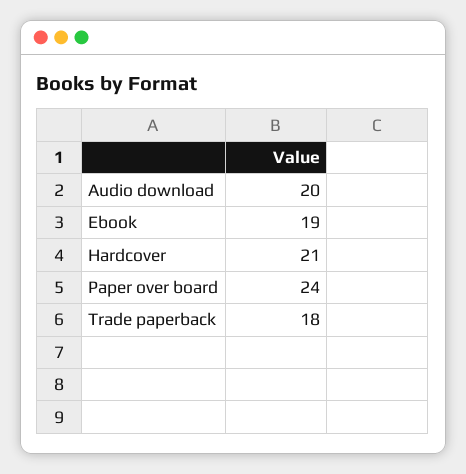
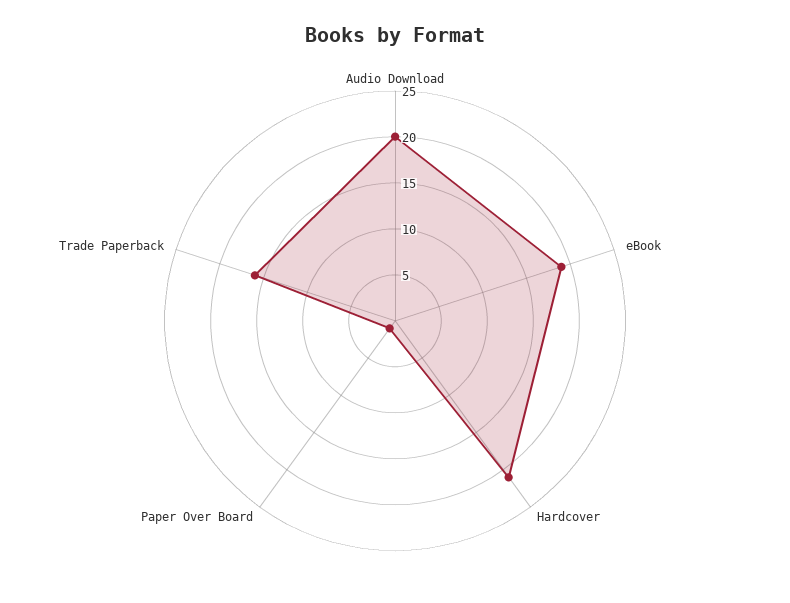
  {
    "Audio download": 20,
    "Ebook": 19,
    "Hardcover": 21,
-   "Paper over board": 24,
+   "Paper over board": 1,
-   "Trade paperback": 18
+   "Trade paperback": 16
  }

